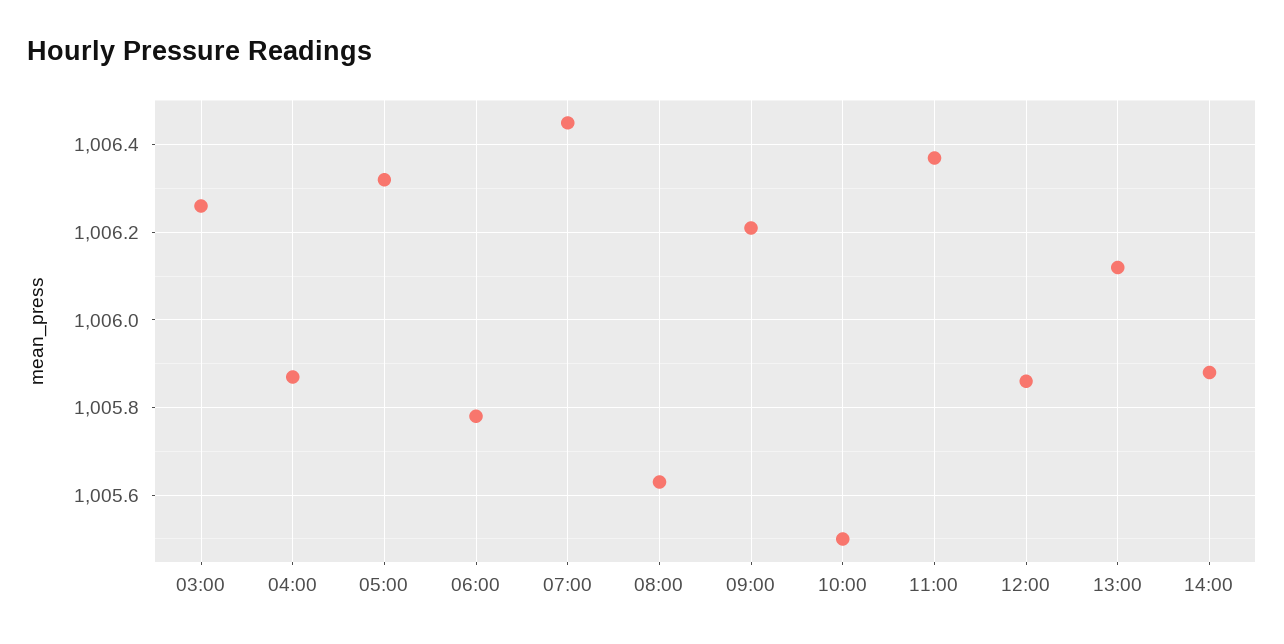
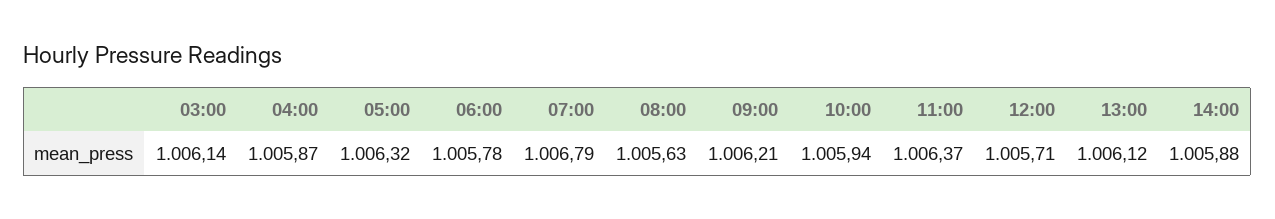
  {
-   "03:00": 1006.25,
+   "03:00": 1006.14,
    "04:00": 1005.87,
    "05:00": 1006.32,
    "06:00": 1005.78,
-   "07:00": 1006.45,
+   "07:00": 1006.79,
    "08:00": 1005.63,
    "09:00": 1006.21,
-   "10:00": 1005.5,
+   "10:00": 1005.94,
    "11:00": 1006.37,
-   "12:00": 1005.85,
+   "12:00": 1005.71,
    "13:00": 1006.12,
    "14:00": 1005.88
  }

